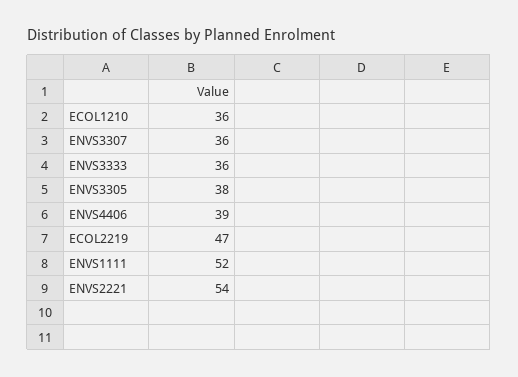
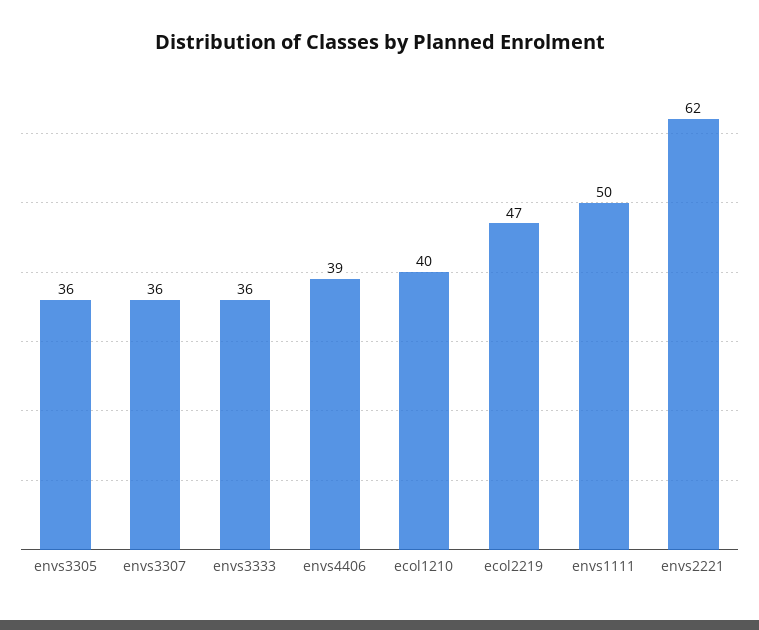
  {
-   "ECOL1210": 36,
+   "ECOL1210": 40,
    "ENVS3307": 36,
    "ENVS3333": 36,
-   "ENVS3305": 38,
+   "ENVS3305": 36,
    "ENVS4406": 39,
    "ECOL2219": 47,
-   "ENVS1111": 52,
+   "ENVS1111": 50,
-   "ENVS2221": 54
+   "ENVS2221": 62
  }

